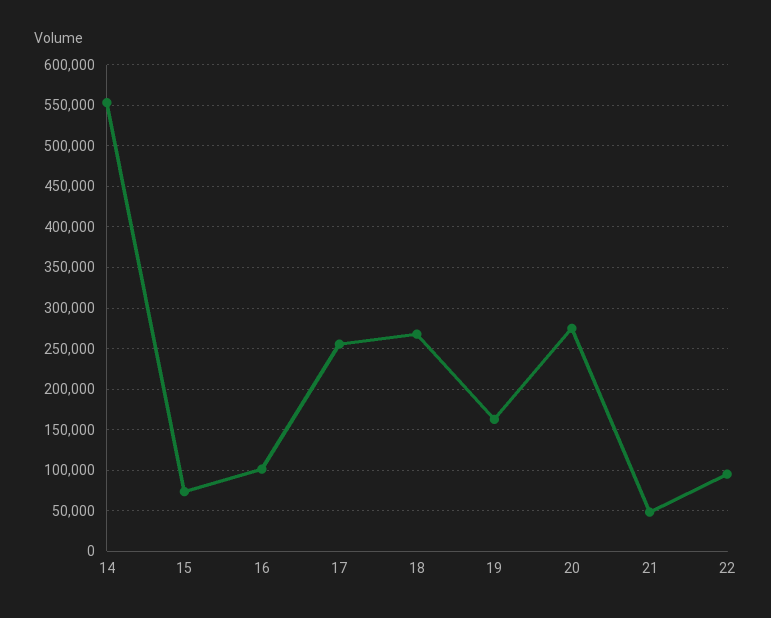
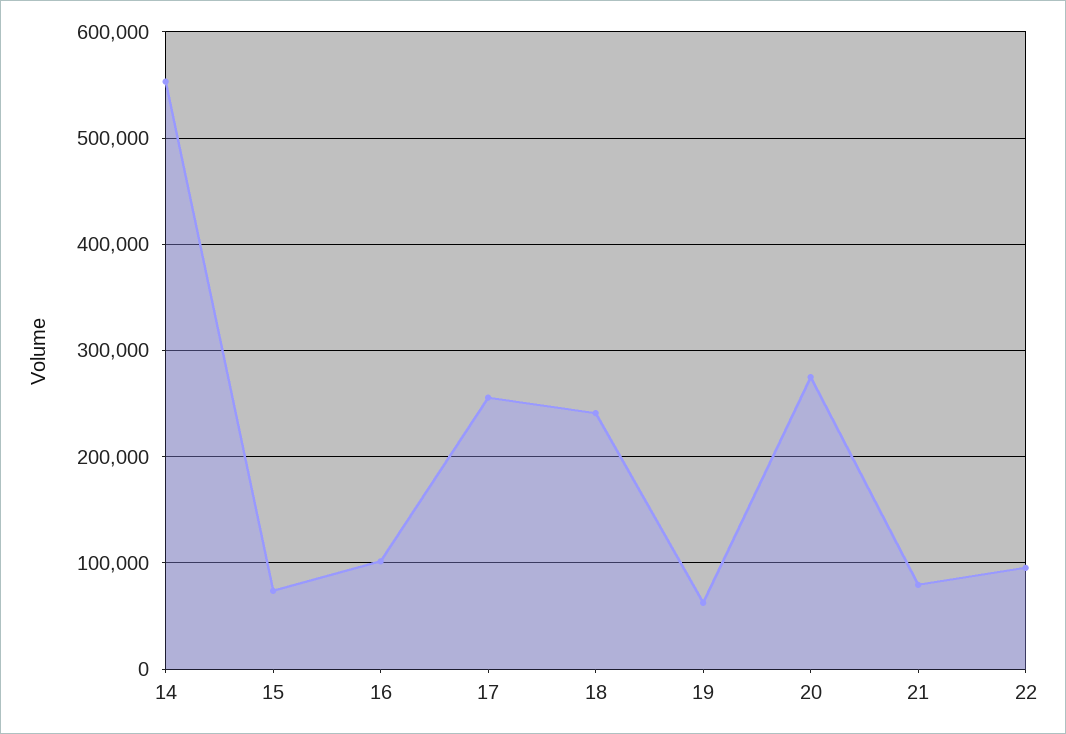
  {
    "14": 550000,
    "15": 70000,
    "16": 100000,
    "17": 260000,
-   "18": 270000,
+   "18": 240000,
-   "19": 160000,
+   "19": 60000,
    "20": 270000,
-   "21": 50000,
+   "21": 80000,
    "22": 100000
  }

